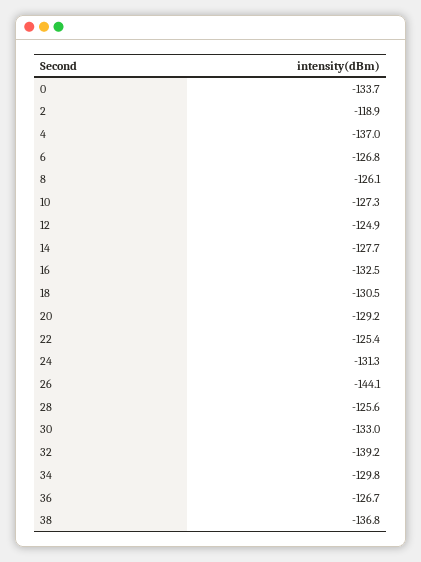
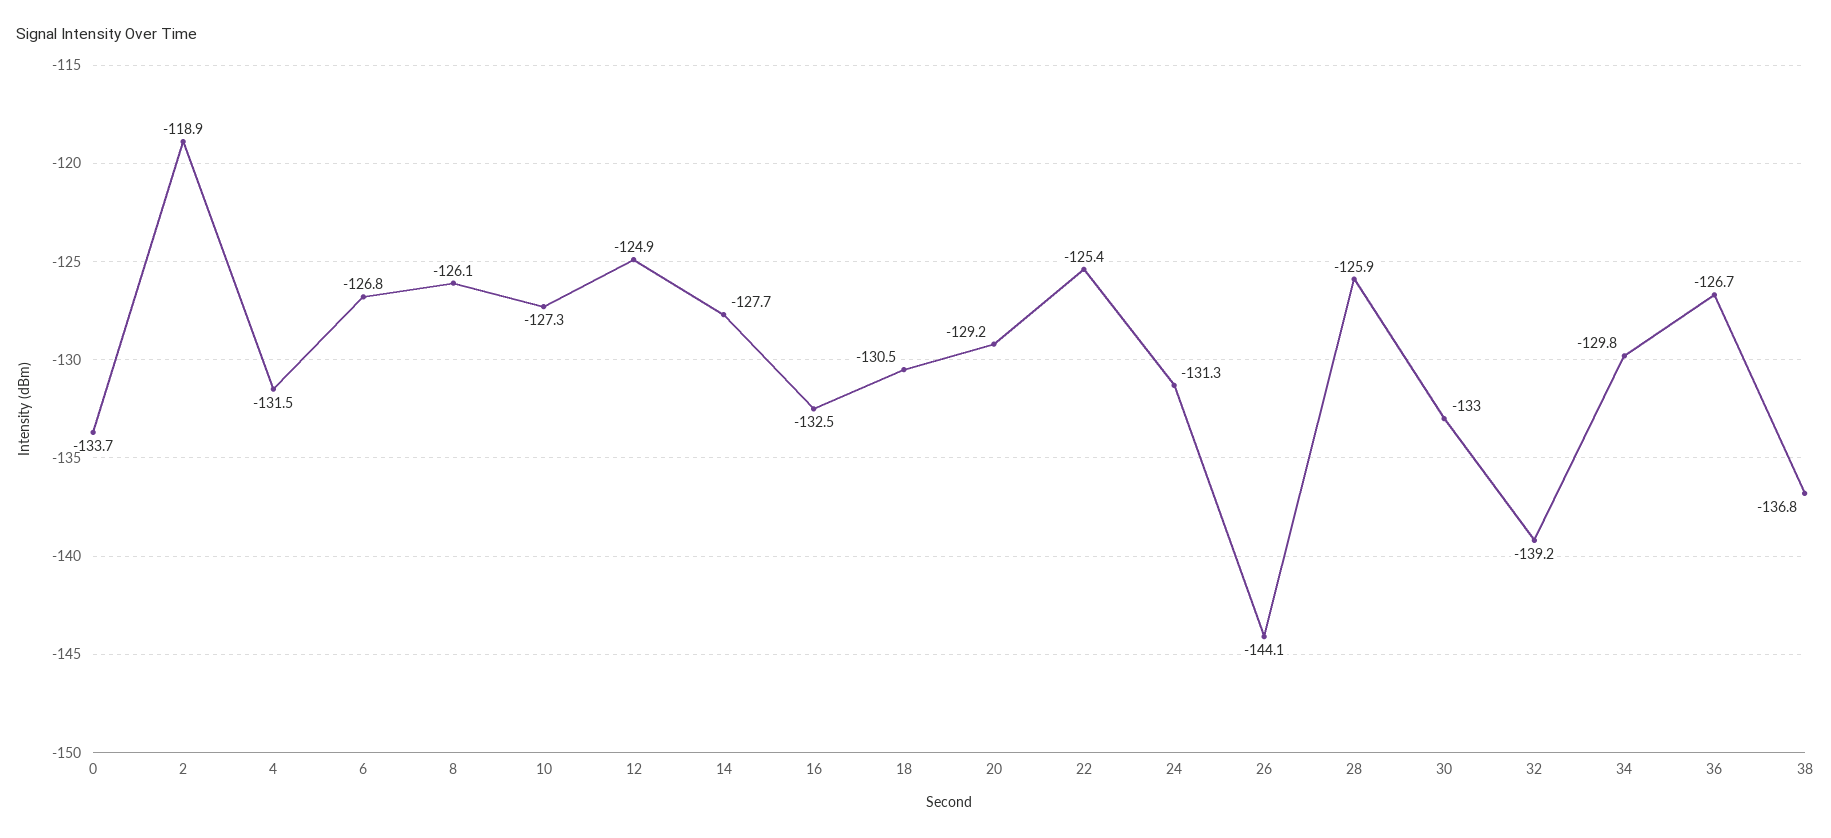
  {
    "0": -133.7,
    "2": -118.9,
-   "4": -137,
+   "4": -131.5,
    "6": -126.8,
    "8": -126.1,
    "10": -127.3,
    "12": -124.9,
    "14": -127.7,
    "16": -132.5,
    "18": -130.5,
    "20": -129.2,
    "22": -125.4,
    "24": -131.3,
    "26": -144.1,
-   "28": -125.6,
+   "28": -125.9,
    "30": -133,
    "32": -139.2,
    "34": -129.8,
    "36": -126.7,
    "38": -136.8
  }

